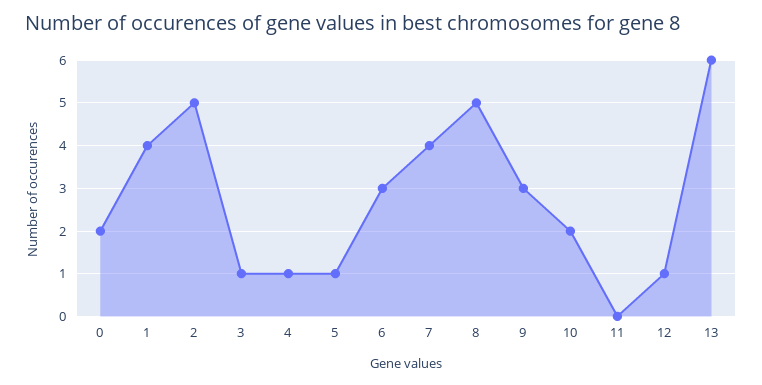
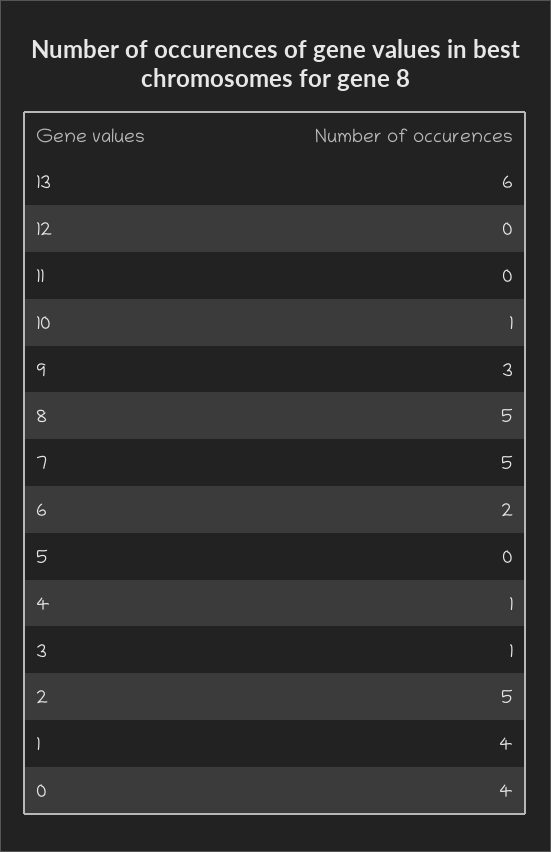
  {
-   "0": 2,
+   "0": 4,
    "1": 4,
    "2": 5,
    "3": 1,
    "4": 1,
-   "5": 1,
+   "5": 0,
-   "6": 3,
+   "6": 2,
-   "7": 4,
+   "7": 5,
    "8": 5,
    "9": 3,
-   "10": 2,
+   "10": 1,
    "11": 0,
-   "12": 1,
+   "12": 0,
    "13": 6
  }

